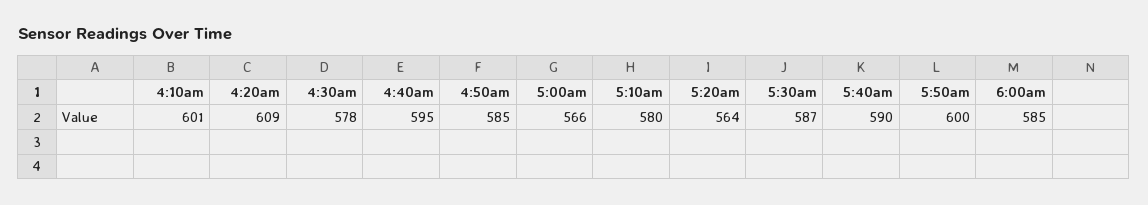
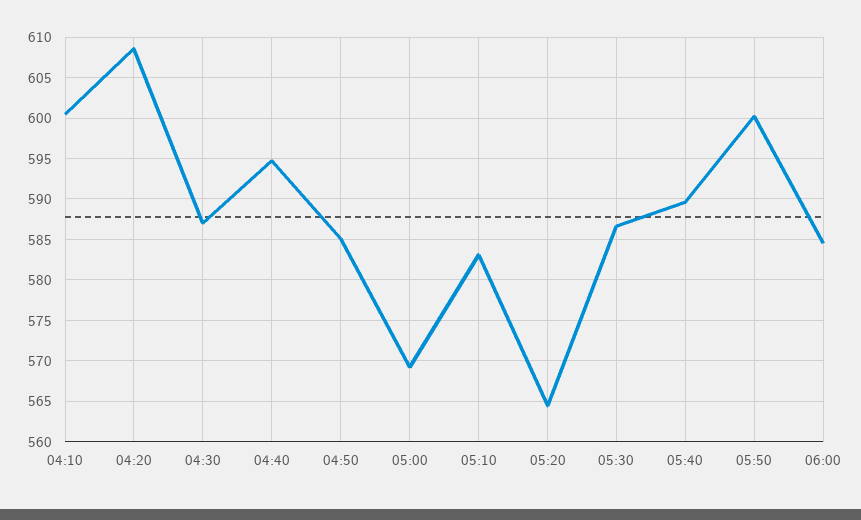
  {
    "4:10am": 601,
    "4:20am": 609,
-   "4:30am": 578,
+   "4:30am": 587,
    "4:40am": 595,
    "4:50am": 585,
-   "5:00am": 566,
+   "5:00am": 569,
-   "5:10am": 580,
+   "5:10am": 583,
    "5:20am": 564,
    "5:30am": 587,
    "5:40am": 590,
    "5:50am": 600,
    "6:00am": 585
  }

